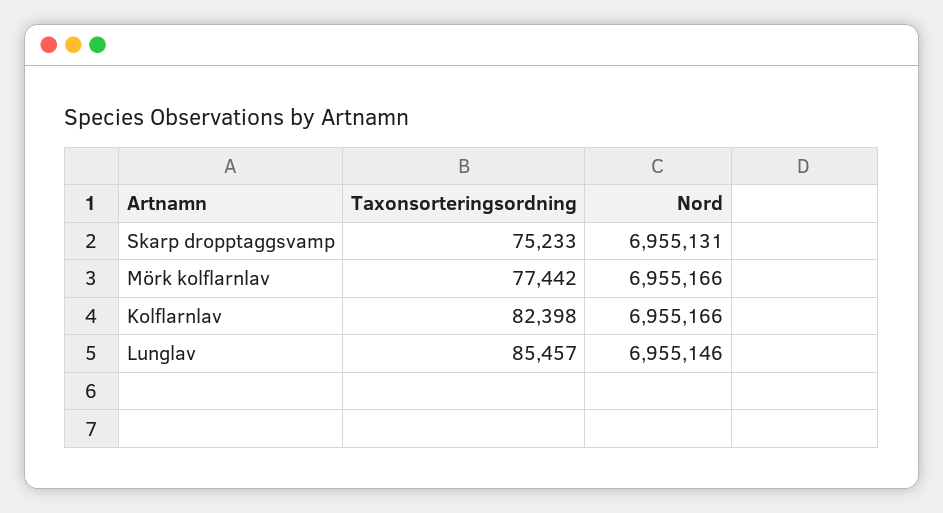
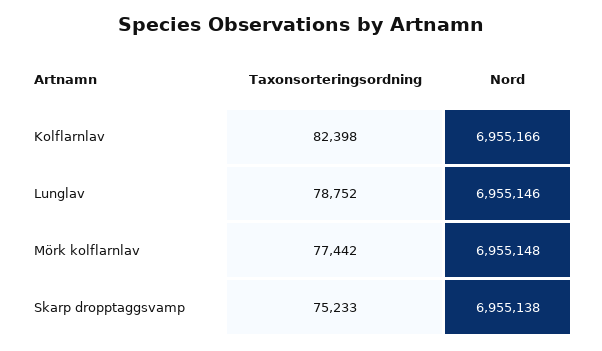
  {
    "Taxonsorteringsordning": {
      "Skarp dropptaggsvamp": 75233,
      "Mörk kolflarnlav": 77442,
      "Kolflarnlav": 82398,
-     "Lunglav": 85457
+     "Lunglav": 78752
    },
    "Nord": {
-     "Skarp dropptaggsvamp": 6955131,
+     "Skarp dropptaggsvamp": 6955138,
-     "Mörk kolflarnlav": 6955166,
+     "Mörk kolflarnlav": 6955148,
      "Kolflarnlav": 6955166,
      "Lunglav": 6955146
    }
  }

